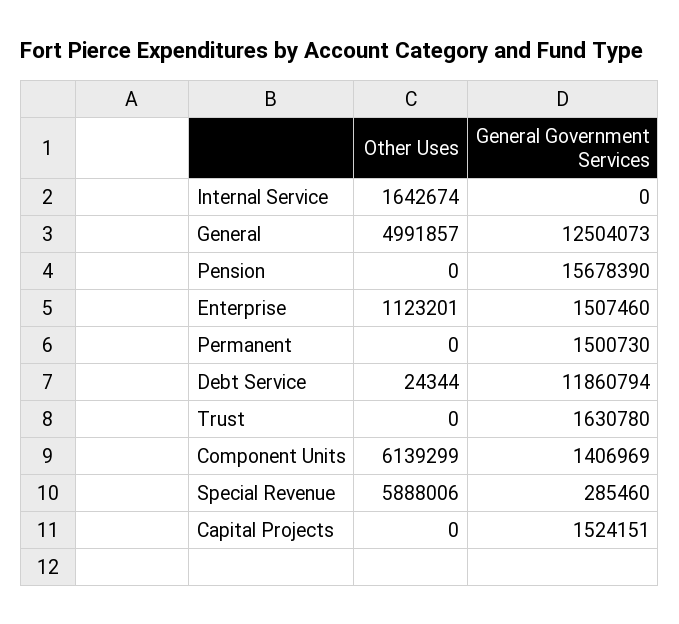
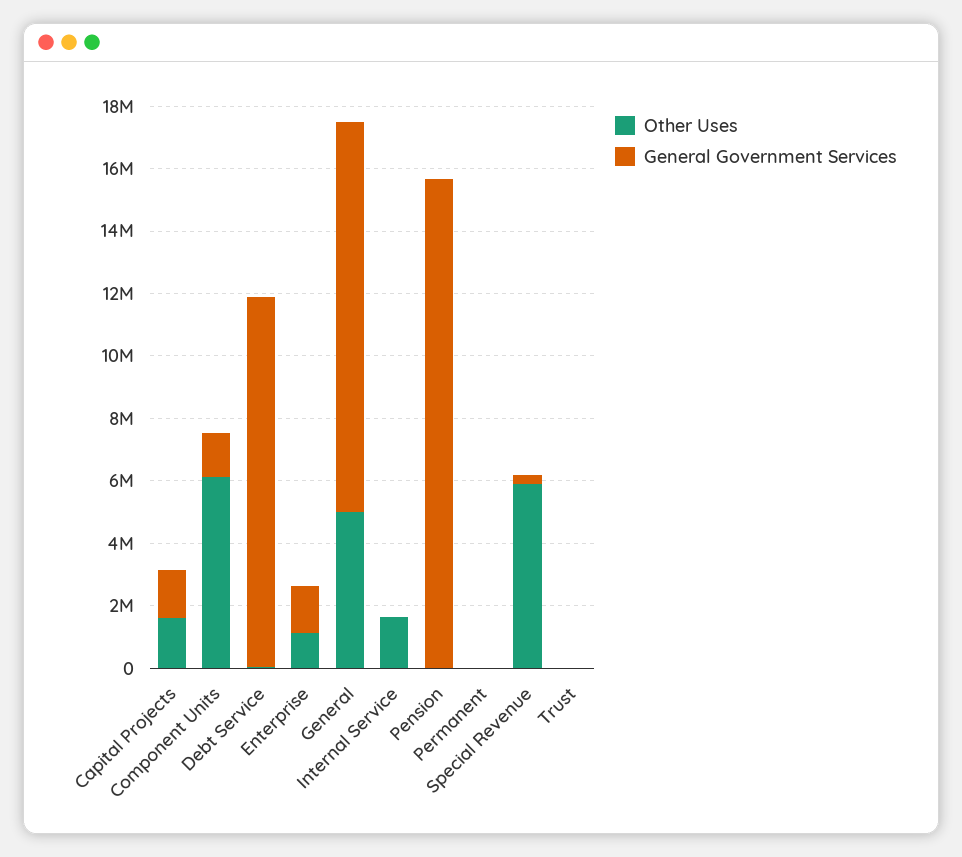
  {
    "Other Uses": {
      "Internal Service": 1642674,
      "General": 4991857,
      "Pension": 0,
      "Enterprise": 1123201,
      "Permanent": 0,
      "Debt Service": 24344,
      "Trust": 0,
      "Component Units": 6139299,
      "Special Revenue": 5888006,
-     "Capital Projects": 0
+     "Capital Projects": 1500000
    },
    "General Government Services": {
      "Internal Service": 0,
      "General": 12504073,
      "Pension": 15678390,
      "Enterprise": 1507460,
-     "Permanent": 1500730,
+     "Permanent": 0,
      "Debt Service": 11860794,
-     "Trust": 1630780,
+     "Trust": 0,
      "Component Units": 1406969,
      "Special Revenue": 285460,
      "Capital Projects": 1524151
    }
  }

